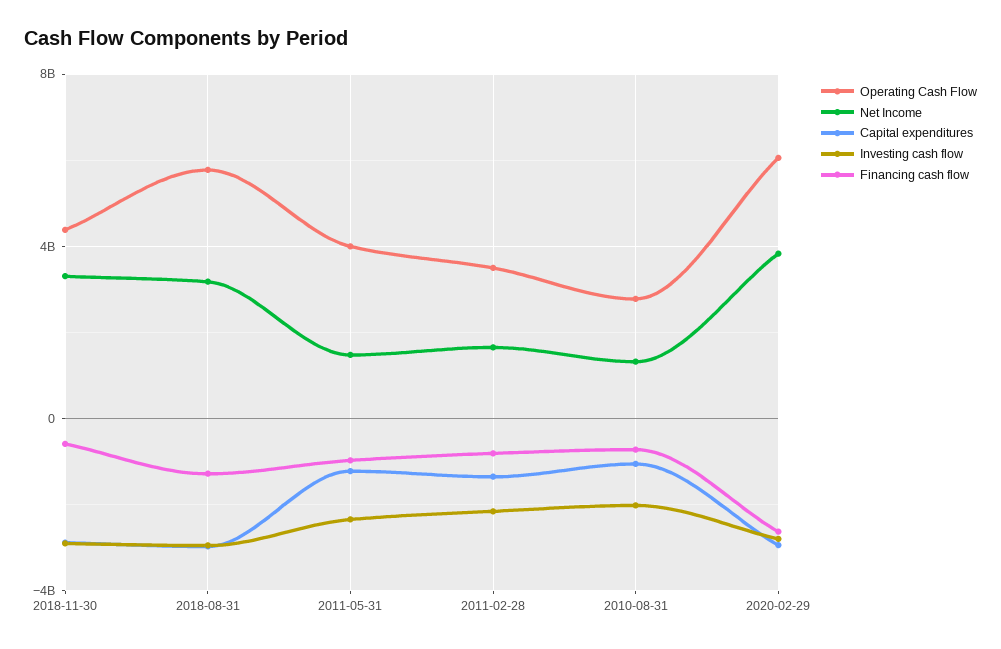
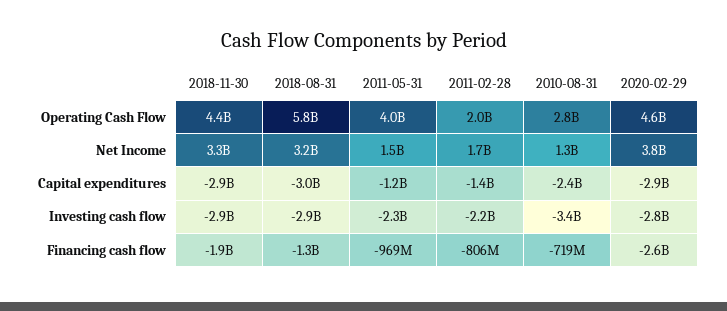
  {
    "Operating Cash Flow": {
      "2018-11-30": 4400000000,
      "2018-08-31": 5800000000,
      "2011-05-31": 4000000000,
-     "2011-02-28": 3500000000,
+     "2011-02-28": 2000000000,
      "2010-08-31": 2800000000,
-     "2020-02-29": 6000000000
+     "2020-02-29": 4600000000
    },
    "Net Income": {
      "2018-11-30": 3300000000,
      "2018-08-31": 3200000000,
      "2011-05-31": 1500000000,
      "2011-02-28": 1700000000,
      "2010-08-31": 1300000000,
      "2020-02-29": 3800000000
    },
    "Capital expenditures": {
      "2018-11-30": -2900000000,
      "2018-08-31": -3000000000,
      "2011-05-31": -1200000000,
      "2011-02-28": -1400000000,
-     "2010-08-31": -1000000000,
+     "2010-08-31": -2400000000,
      "2020-02-29": -2900000000
    },
    "Investing cash flow": {
      "2018-11-30": -2900000000,
      "2018-08-31": -2900000000,
      "2011-05-31": -2300000000,
      "2011-02-28": -2200000000,
-     "2010-08-31": -2000000000,
+     "2010-08-31": -3400000000,
      "2020-02-29": -2800000000
    },
    "Financing cash flow": {
-     "2018-11-30": -500000000,
+     "2018-11-30": -1900000000,
      "2018-08-31": -1300000000,
      "2011-05-31": -969000000,
      "2011-02-28": -806000000,
      "2010-08-31": -719000000,
      "2020-02-29": -2600000000
    }
  }

